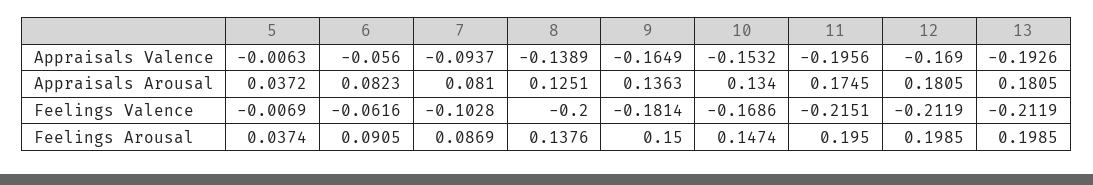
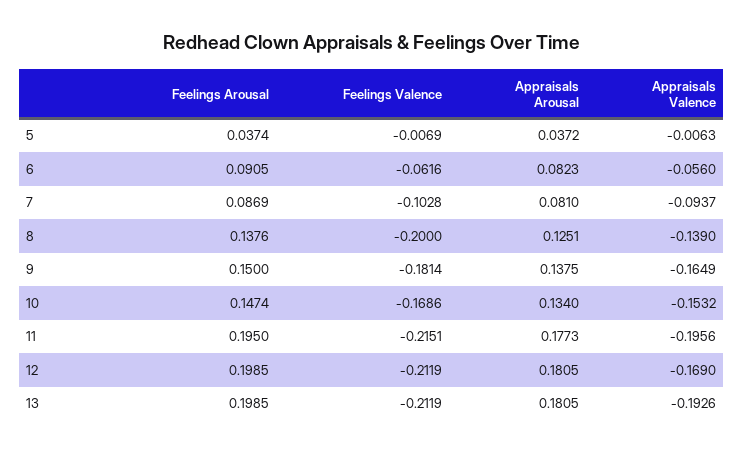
  {
    "5": {
      "Appraisals Valence": -0.0063,
      "Appraisals Arousal": 0.0372,
      "Feelings Valence": -0.0069,
      "Feelings Arousal": 0.0374
    },
    "6": {
      "Appraisals Valence": -0.056,
      "Appraisals Arousal": 0.0823,
      "Feelings Valence": -0.0616,
      "Feelings Arousal": 0.0905
    },
    "7": {
      "Appraisals Valence": -0.0937,
      "Appraisals Arousal": 0.081,
      "Feelings Valence": -0.1028,
      "Feelings Arousal": 0.0869
    },
    "8": {
-     "Appraisals Valence": -0.1389,
+     "Appraisals Valence": -0.139,
      "Appraisals Arousal": 0.1251,
      "Feelings Valence": -0.2,
      "Feelings Arousal": 0.1376
    },
    "9": {
      "Appraisals Valence": -0.1649,
-     "Appraisals Arousal": 0.1363,
+     "Appraisals Arousal": 0.1375,
      "Feelings Valence": -0.1814,
      "Feelings Arousal": 0.15
    },
    "10": {
      "Appraisals Valence": -0.1532,
      "Appraisals Arousal": 0.134,
      "Feelings Valence": -0.1686,
      "Feelings Arousal": 0.1474
    },
    "11": {
      "Appraisals Valence": -0.1956,
-     "Appraisals Arousal": 0.1745,
+     "Appraisals Arousal": 0.1773,
      "Feelings Valence": -0.2151,
      "Feelings Arousal": 0.195
    },
    "12": {
      "Appraisals Valence": -0.169,
      "Appraisals Arousal": 0.1805,
      "Feelings Valence": -0.2119,
      "Feelings Arousal": 0.1985
    },
    "13": {
      "Appraisals Valence": -0.1926,
      "Appraisals Arousal": 0.1805,
      "Feelings Valence": -0.2119,
      "Feelings Arousal": 0.1985
    }
  }

